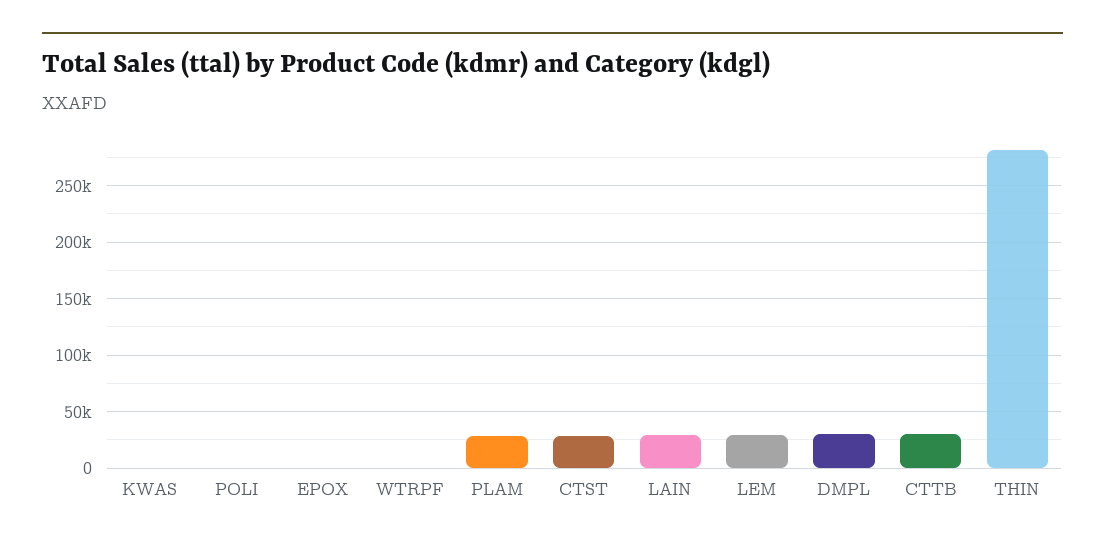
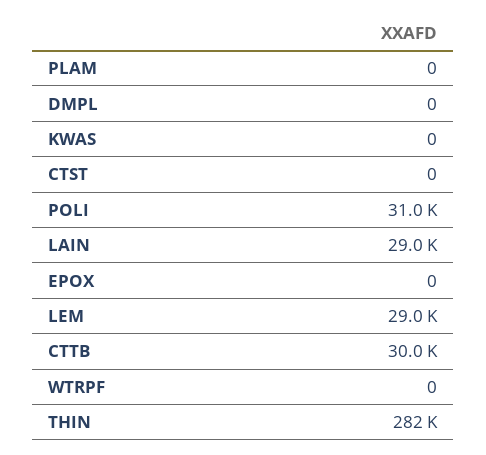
  {
    "KWAS": 0,
-   "POLI": 0,
+   "POLI": 31000,
    "EPOX": 0,
    "WTRPF": 0,
-   "PLAM": 30000,
+   "PLAM": 0,
-   "CTST": 30000,
+   "CTST": 0,
    "LAIN": 29000,
    "LEM": 29000,
-   "DMPL": 30000,
+   "DMPL": 0,
    "CTTB": 30000,
    "THIN": 282000
  }

